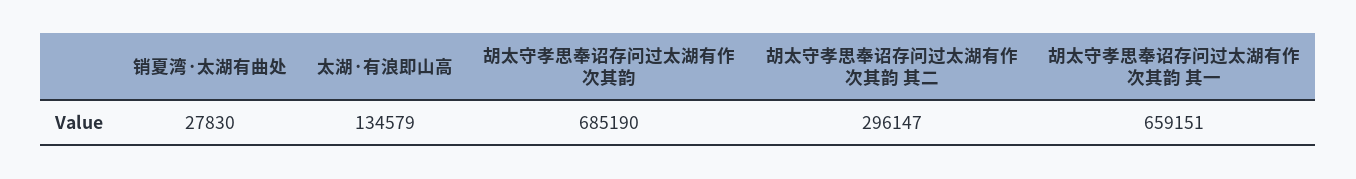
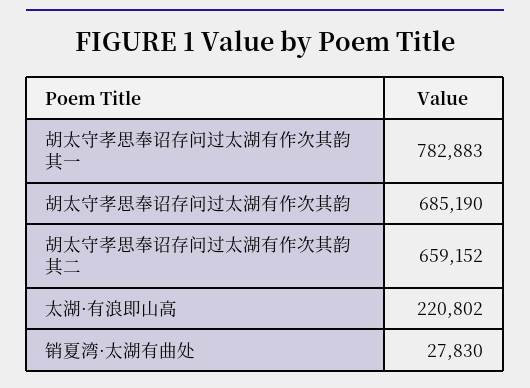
  {
    "销夏湾·太湖有曲处": 27830,
-   "太湖·有浪即山高": 134579,
+   "太湖·有浪即山高": 220802,
    "胡太守孝思奉诏存问过太湖有作次其韵": 685190,
-   "胡太守孝思奉诏存问过太湖有作次其韵 其二": 296147,
+   "胡太守孝思奉诏存问过太湖有作次其韵 其二": 659152,
-   "胡太守孝思奉诏存问过太湖有作次其韵 其一": 659151
+   "胡太守孝思奉诏存问过太湖有作次其韵 其一": 782883
  }

